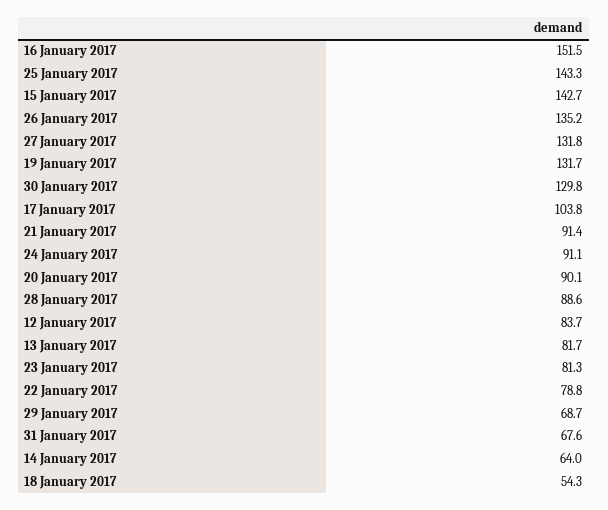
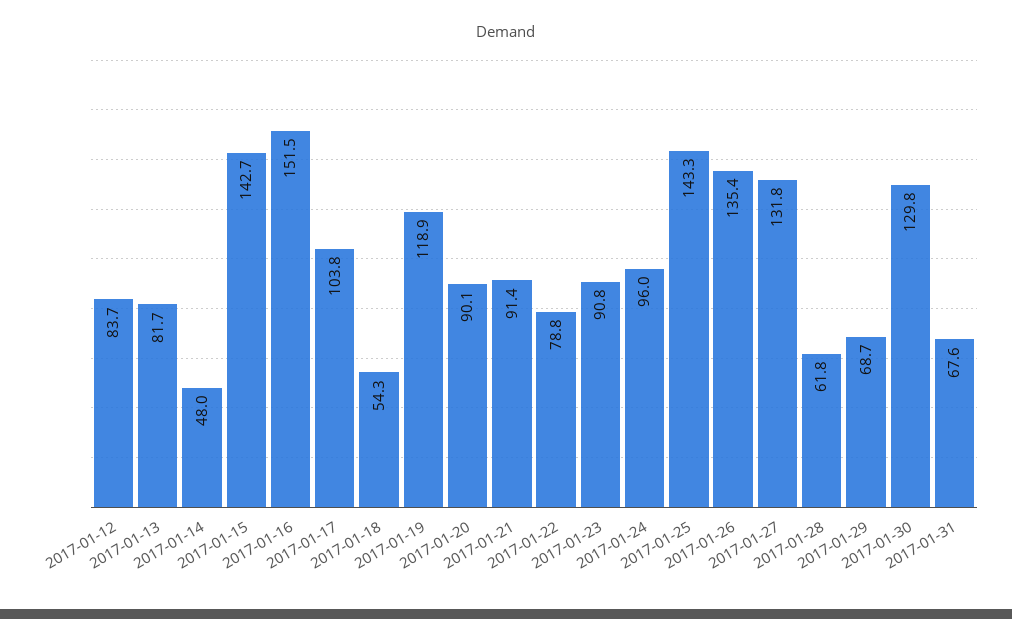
  {
    "16 January 2017": 151.5,
    "25 January 2017": 143.3,
    "15 January 2017": 142.7,
-   "26 January 2017": 135.2,
+   "26 January 2017": 135.4,
    "27 January 2017": 131.8,
-   "19 January 2017": 131.7,
+   "19 January 2017": 118.9,
    "30 January 2017": 129.8,
    "17 January 2017": 103.8,
    "21 January 2017": 91.4,
-   "24 January 2017": 91.1,
+   "24 January 2017": 96,
    "20 January 2017": 90.1,
-   "28 January 2017": 88.6,
+   "28 January 2017": 61.8,
    "12 January 2017": 83.7,
    "13 January 2017": 81.7,
-   "23 January 2017": 81.3,
+   "23 January 2017": 90.8,
    "22 January 2017": 78.8,
    "29 January 2017": 68.7,
    "31 January 2017": 67.6,
-   "14 January 2017": 64,
+   "14 January 2017": 48,
    "18 January 2017": 54.3
  }

